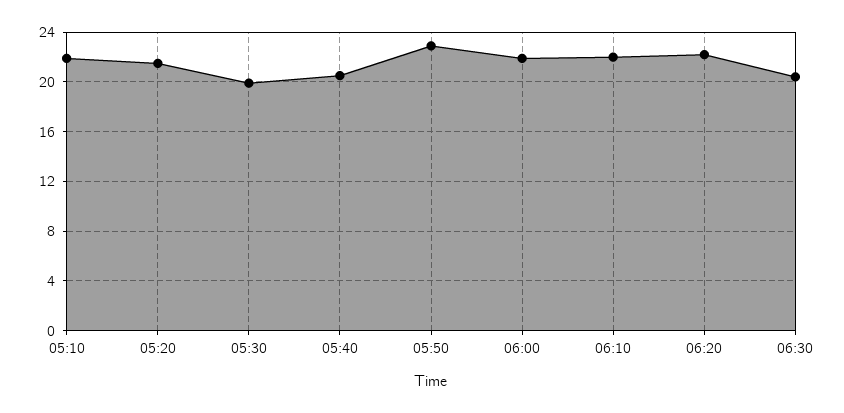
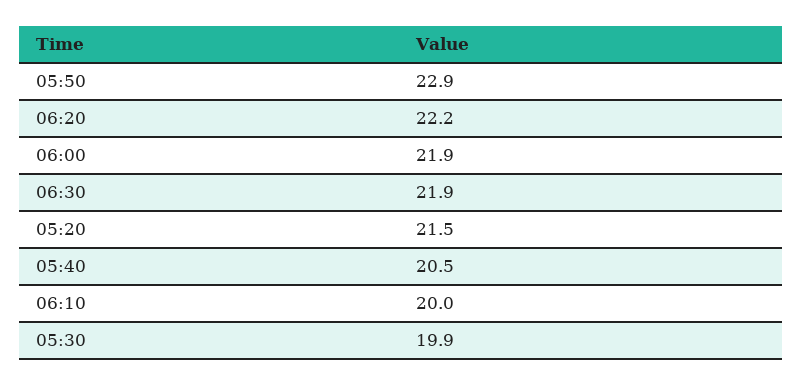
  {
-   "05:10": 22,
    "05:20": 21.5,
    "05:30": 19.9,
    "05:40": 20.5,
    "05:50": 22.9,
    "06:00": 21.9,
-   "06:10": 22,
+   "06:10": 20,
    "06:20": 22.2,
-   "06:30": 20.5
+   "06:30": 21.9
  }

